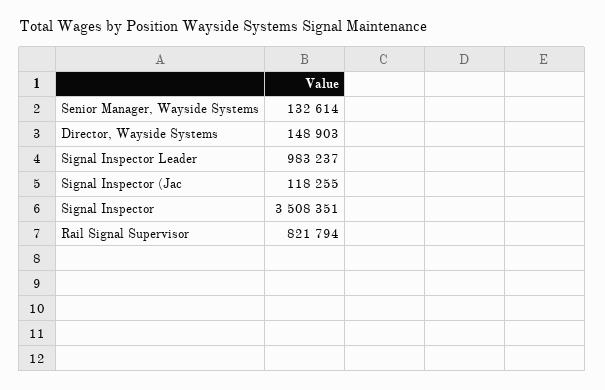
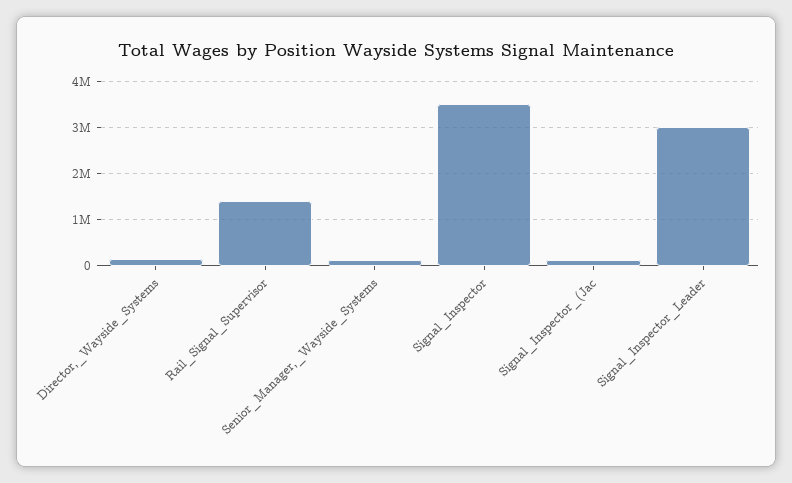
  {
    "Senior Manager, Wayside Systems": 132614,
    "Director, Wayside Systems": 148903,
-   "Signal Inspector Leader": 983237,
+   "Signal Inspector Leader": 3000000,
    "Signal Inspector (Jac": 118255,
    "Signal Inspector": 3508351,
-   "Rail Signal Supervisor": 821794
+   "Rail Signal Supervisor": 1400000
  }

